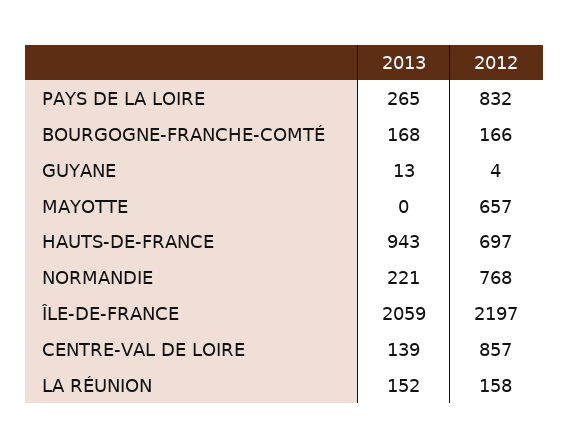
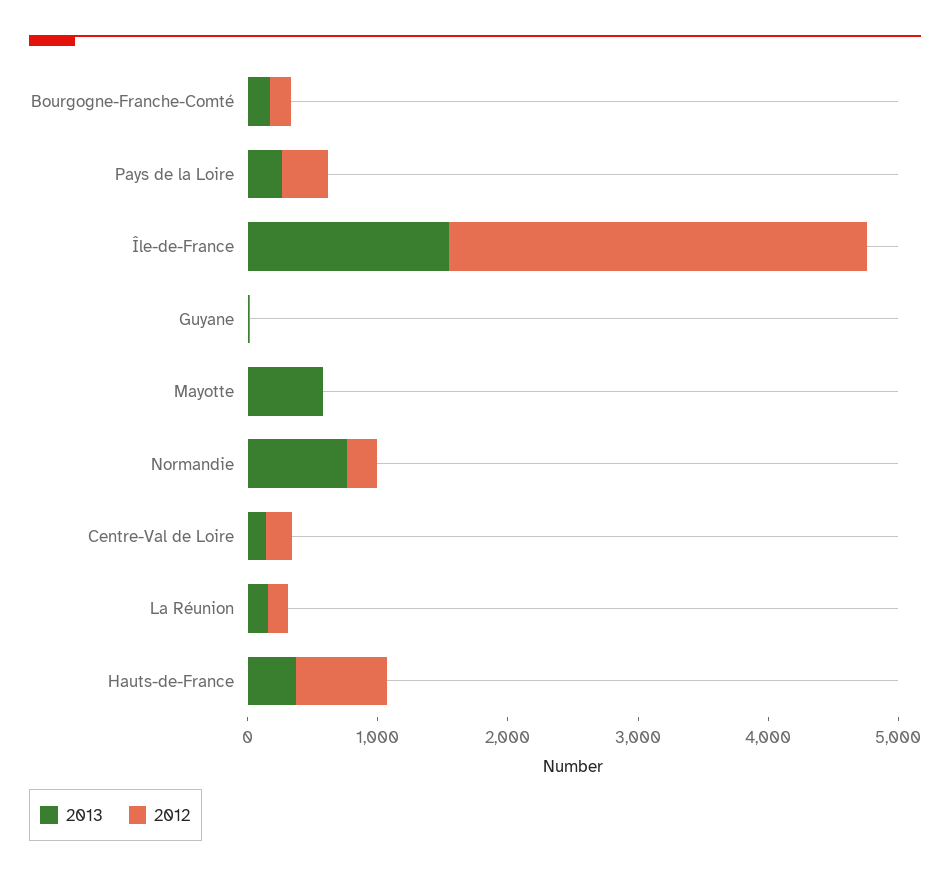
  {
    "2013": {
      "PAYS DE LA LOIRE": 265,
      "BOURGOGNE-FRANCHE-COMTÉ": 168,
      "GUYANE": 13,
-     "MAYOTTE": 0,
+     "MAYOTTE": 600,
-     "HAUTS-DE-FRANCE": 943,
+     "HAUTS-DE-FRANCE": 400,
-     "NORMANDIE": 221,
+     "NORMANDIE": 800,
-     "ÎLE-DE-FRANCE": 2059,
+     "ÎLE-DE-FRANCE": 1600,
      "CENTRE-VAL DE LOIRE": 139,
      "LA RÉUNION": 152
    },
    "2012": {
-     "PAYS DE LA LOIRE": 832,
+     "PAYS DE LA LOIRE": 400,
      "BOURGOGNE-FRANCHE-COMTÉ": 166,
      "GUYANE": 4,
-     "MAYOTTE": 657,
+     "MAYOTTE": 0,
      "HAUTS-DE-FRANCE": 697,
-     "NORMANDIE": 768,
+     "NORMANDIE": 200,
-     "ÎLE-DE-FRANCE": 2197,
+     "ÎLE-DE-FRANCE": 3200,
-     "CENTRE-VAL DE LOIRE": 857,
+     "CENTRE-VAL DE LOIRE": 200,
      "LA RÉUNION": 158
    }
  }

